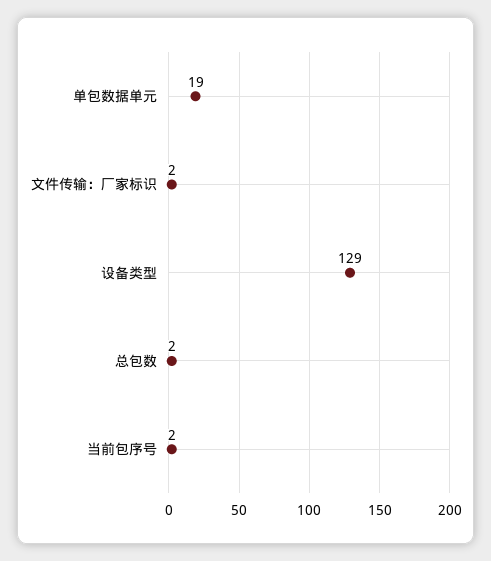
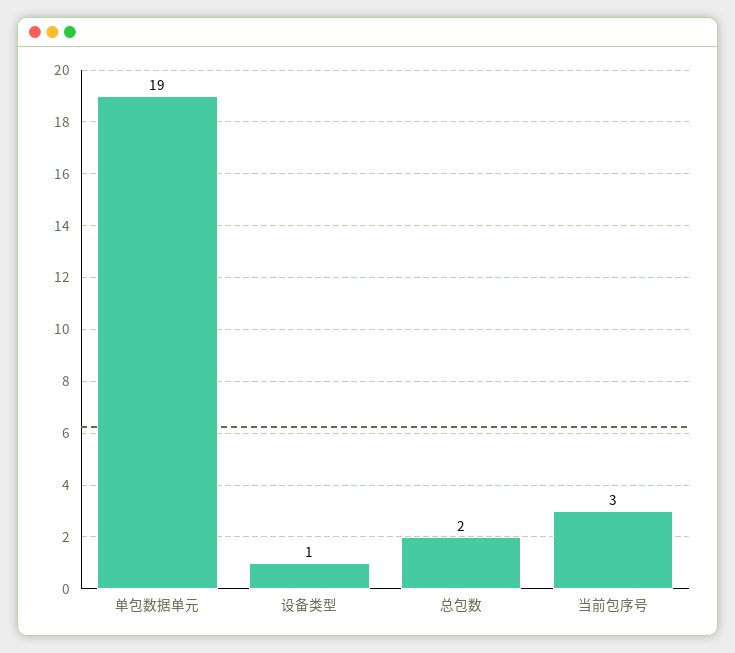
  {
    "单包数据单元": 19,
-   "文件传输：厂家标识": 2,
-   "设备类型": 129,
+   "设备类型": 1,
    "总包数": 2,
-   "当前包序号": 2
+   "当前包序号": 3
  }

